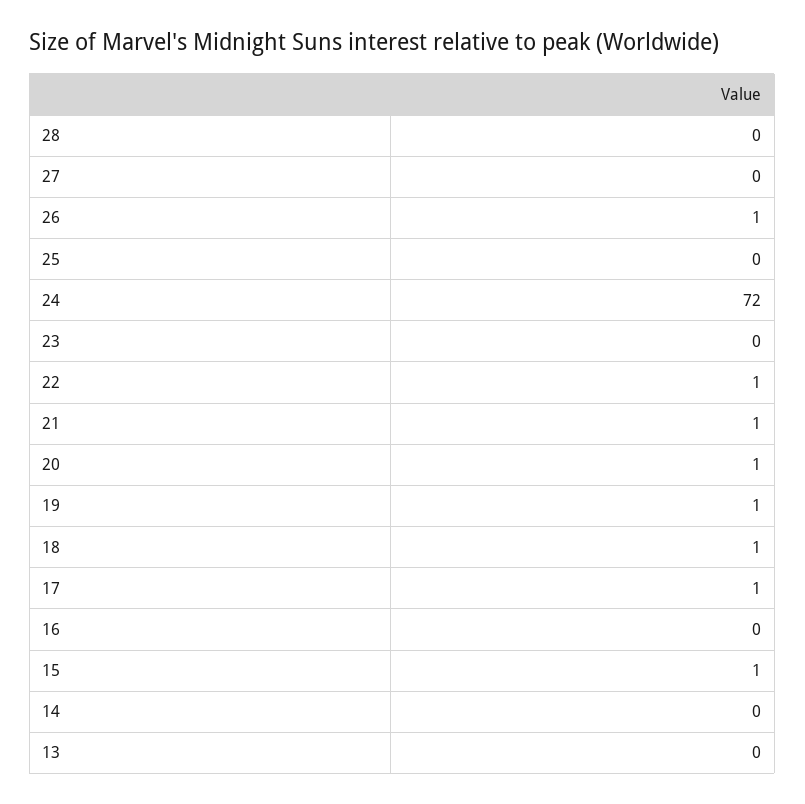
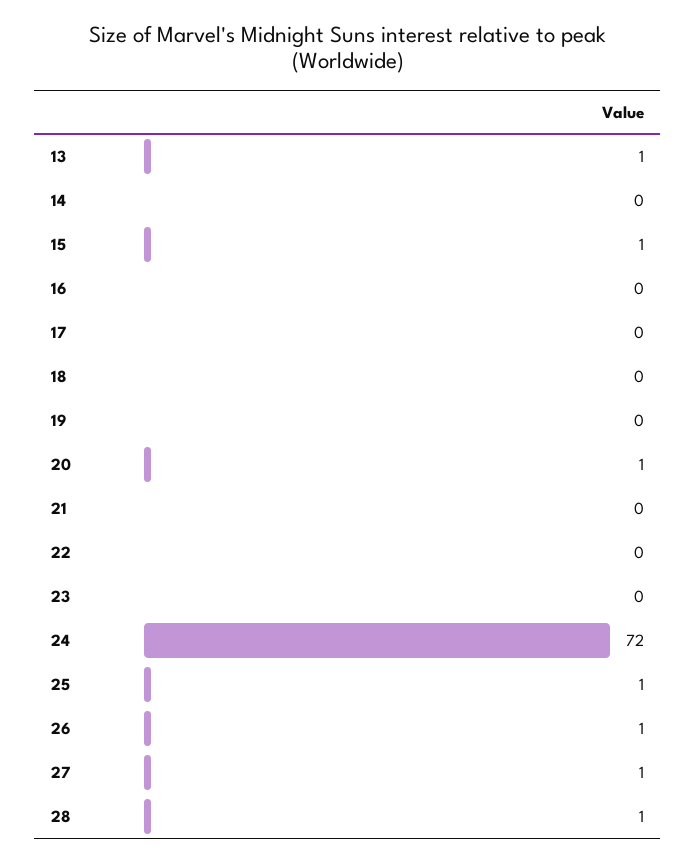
  {
-   "28": 0,
+   "28": 1,
-   "27": 0,
+   "27": 1,
    "26": 1,
-   "25": 0,
+   "25": 1,
    "24": 72,
    "23": 0,
-   "22": 1,
+   "22": 0,
-   "21": 1,
+   "21": 0,
    "20": 1,
-   "19": 1,
+   "19": 0,
-   "18": 1,
+   "18": 0,
-   "17": 1,
+   "17": 0,
    "16": 0,
    "15": 1,
    "14": 0,
-   "13": 0
+   "13": 1
  }

